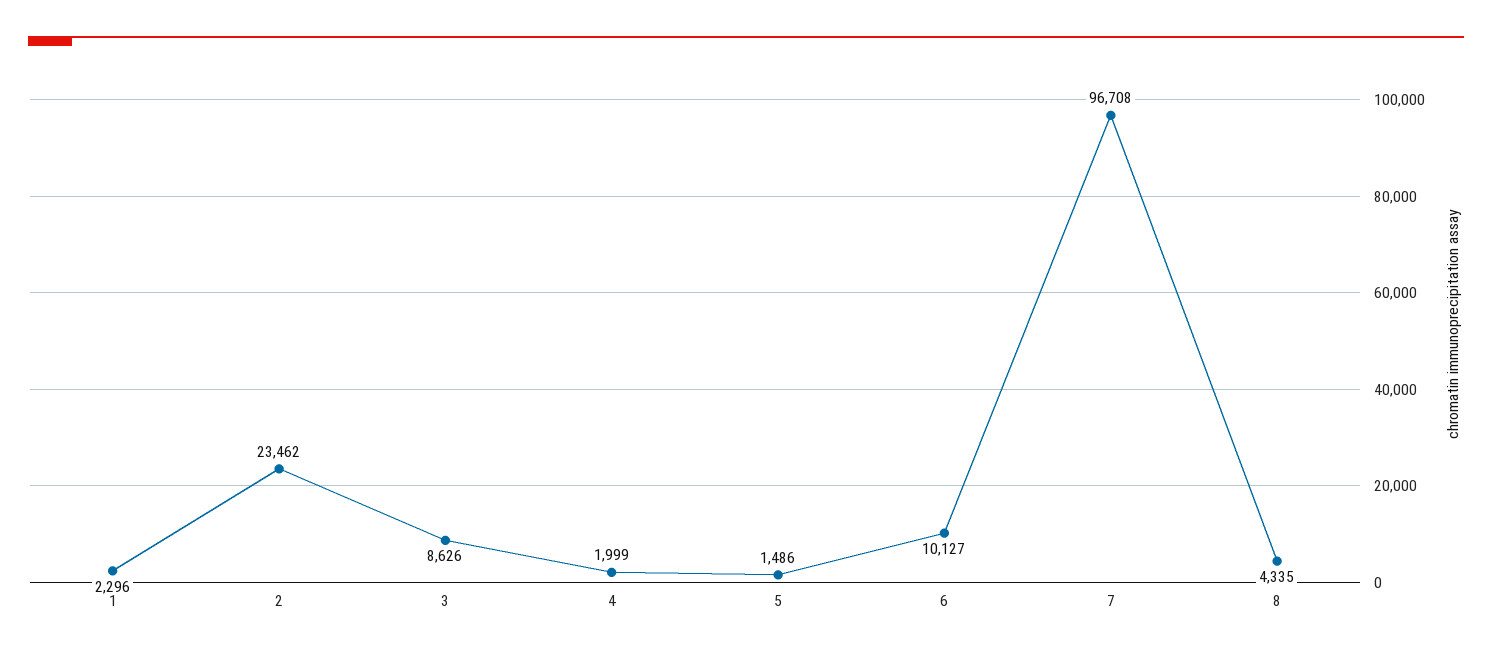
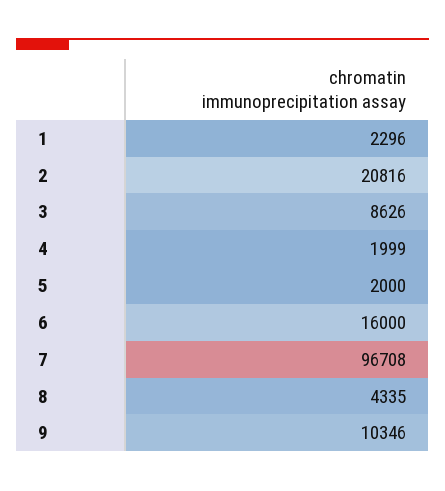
  {
    "1": 2296,
-   "2": 23462,
+   "2": 20816,
    "3": 8626,
    "4": 1999,
-   "5": 1486,
+   "5": 2000,
-   "6": 10127,
+   "6": 16000,
    "7": 96708,
-   "8": 4335
+   "8": 4335,
+   "9": 10346
  }

